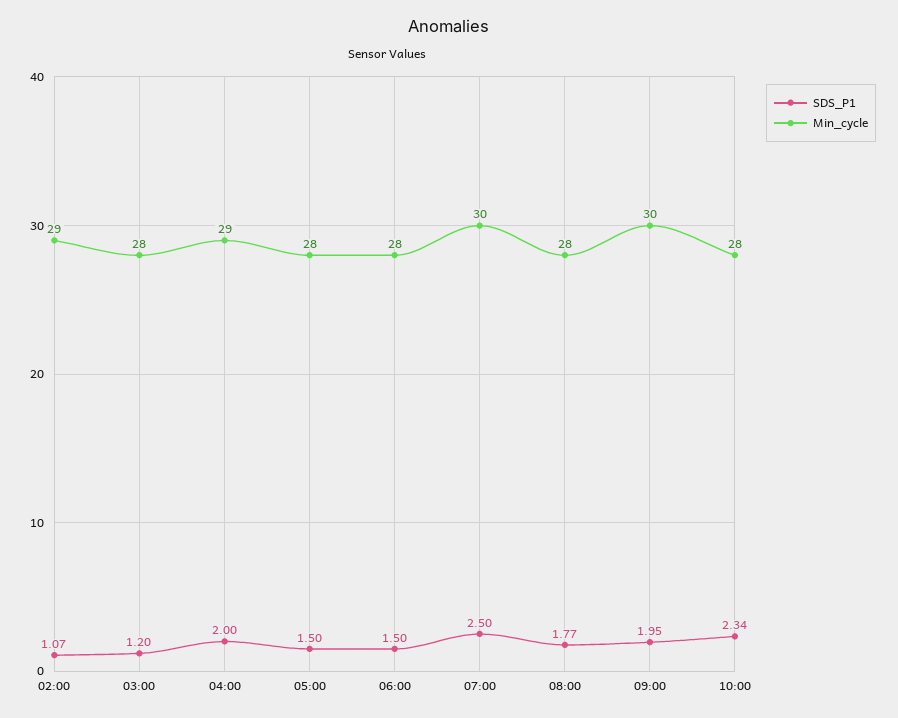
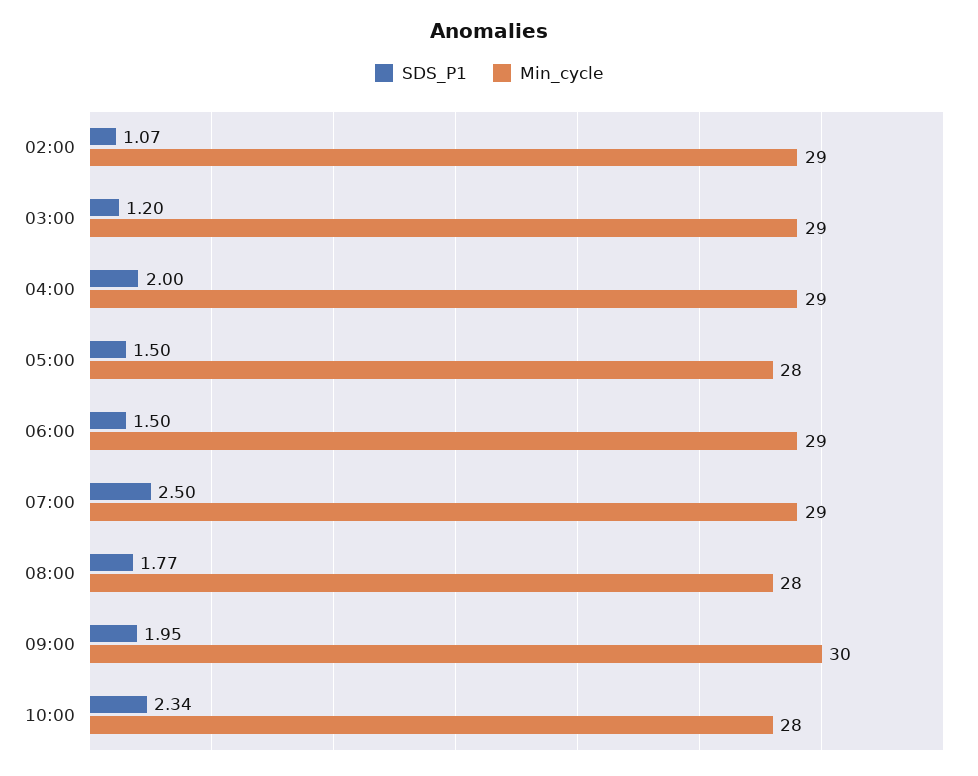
  {
    "SDS_P1": {
      "02:00": 1.07,
      "03:00": 1.2,
      "04:00": 2,
      "05:00": 1.5,
      "06:00": 1.5,
      "07:00": 2.5,
      "08:00": 1.77,
      "09:00": 1.95,
      "10:00": 2.34
    },
    "Min_cycle": {
      "02:00": 29,
-     "03:00": 28,
+     "03:00": 29,
      "04:00": 29,
      "05:00": 28,
-     "06:00": 28,
+     "06:00": 29,
-     "07:00": 30,
+     "07:00": 29,
      "08:00": 28,
      "09:00": 30,
      "10:00": 28
    }
  }

